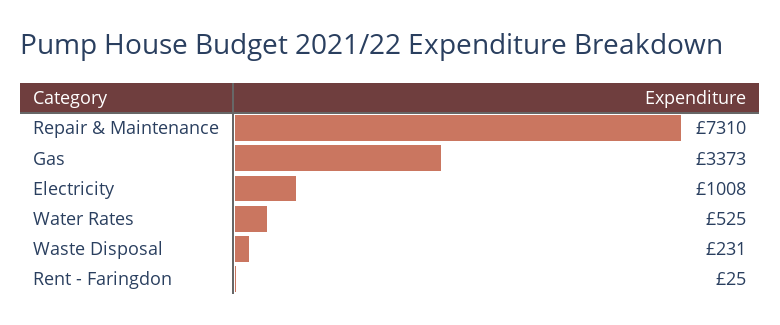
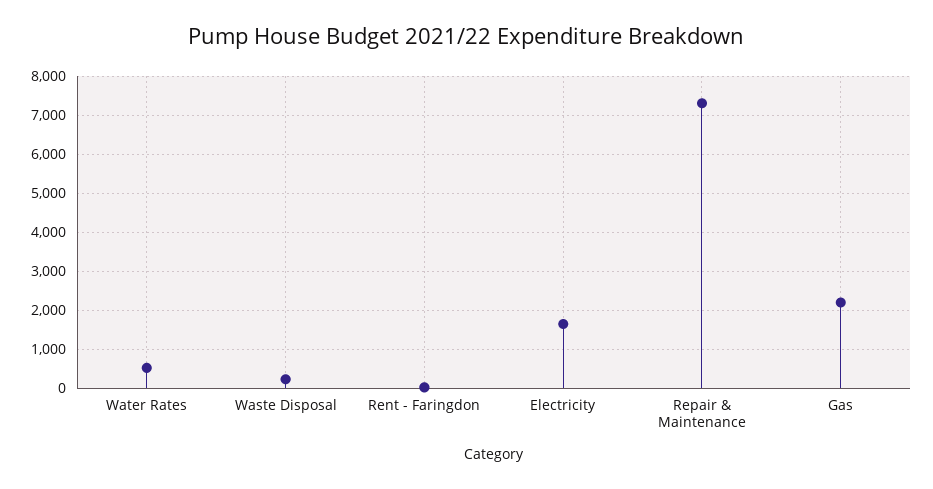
  {
    "Repair & Maintenance": 7310,
-   "Gas": 3373,
+   "Gas": 2200,
-   "Electricity": 1008,
+   "Electricity": 1600,
    "Water Rates": 525,
    "Waste Disposal": 231,
    "Rent - Faringdon": 25
  }

